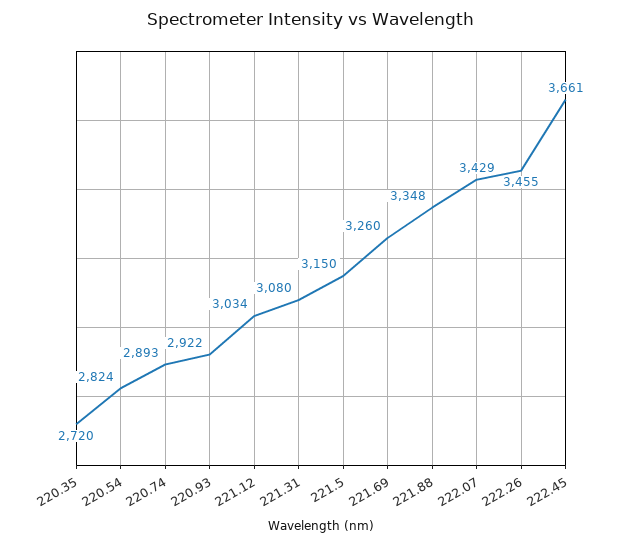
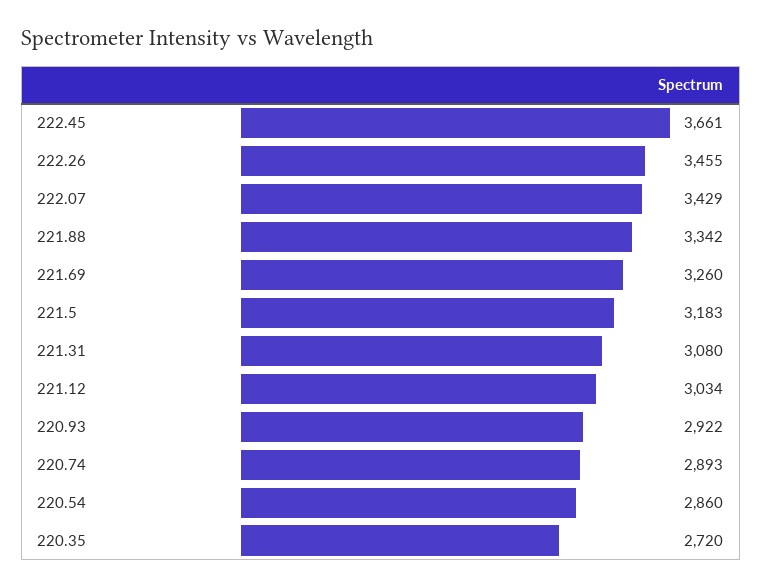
  {
    "220.35": 2720,
-   "220.54": 2824,
+   "220.54": 2860,
    "220.74": 2893,
    "220.93": 2922,
    "221.12": 3034,
    "221.31": 3080,
-   "221.5": 3150,
+   "221.5": 3183,
    "221.69": 3260,
-   "221.88": 3348,
+   "221.88": 3342,
    "222.07": 3429,
    "222.26": 3455,
    "222.45": 3661
  }

